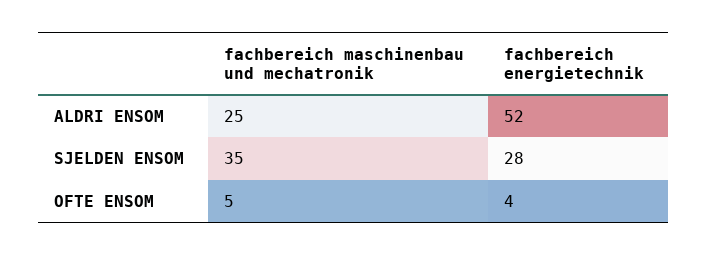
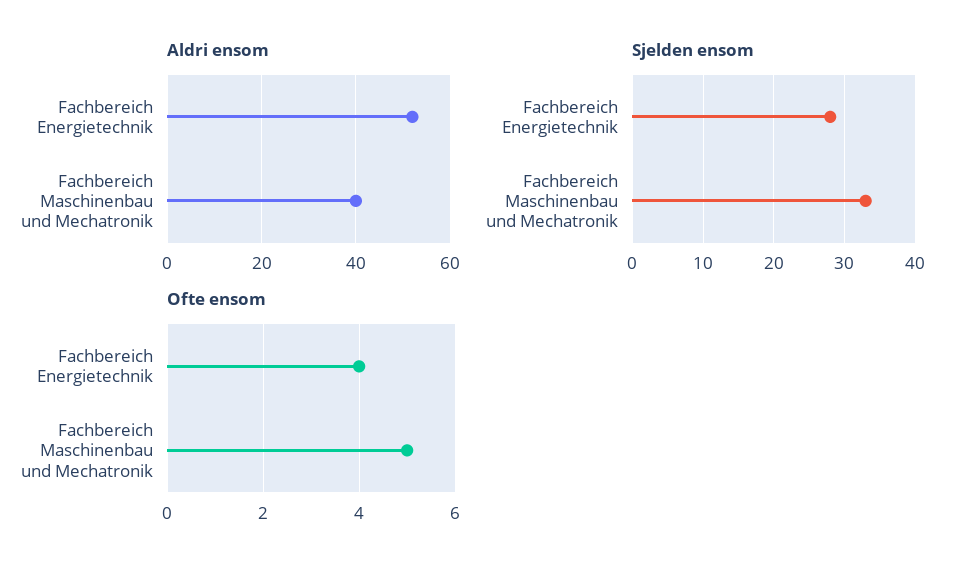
  {
    "ALDRI ENSOM": {
-     "fachbereich maschinenbau und mechatronik": 25,
+     "fachbereich maschinenbau und mechatronik": 40,
      "fachbereich energietechnik": 52
    },
    "SJELDEN ENSOM": {
-     "fachbereich maschinenbau und mechatronik": 35,
+     "fachbereich maschinenbau und mechatronik": 33,
      "fachbereich energietechnik": 28
    },
    "OFTE ENSOM": {
      "fachbereich maschinenbau und mechatronik": 5,
      "fachbereich energietechnik": 4
    }
  }

